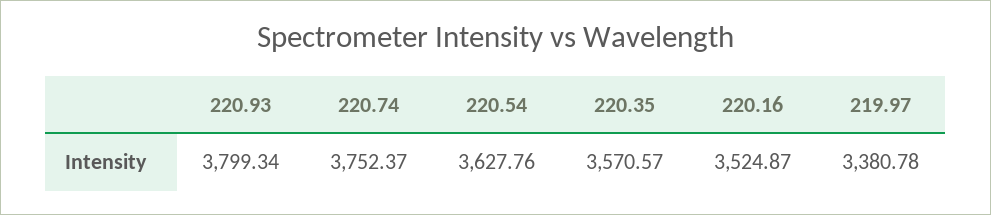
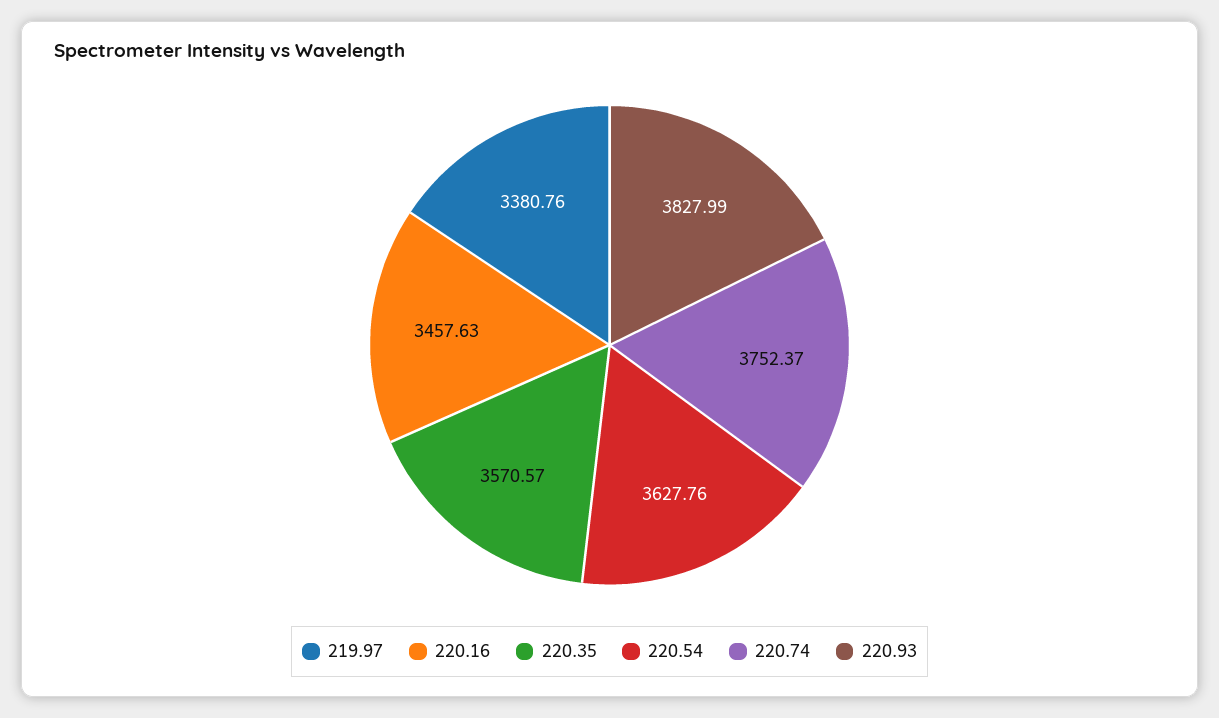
  {
-   "220.93": 3799.34,
+   "220.93": 3827.99,
    "220.74": 3752.37,
    "220.54": 3627.76,
    "220.35": 3570.57,
-   "220.16": 3524.87,
+   "220.16": 3457.63,
-   "219.97": 3380.78
+   "219.97": 3380.76
  }

